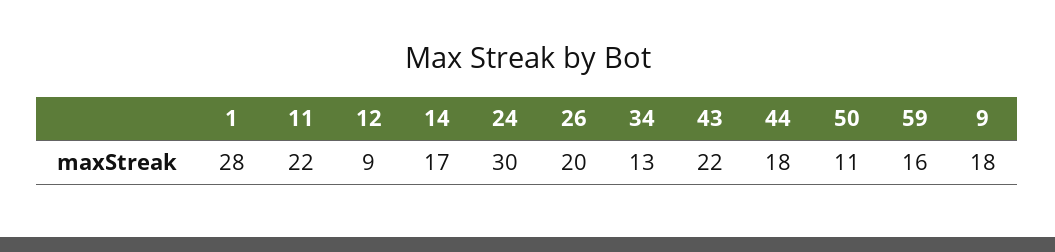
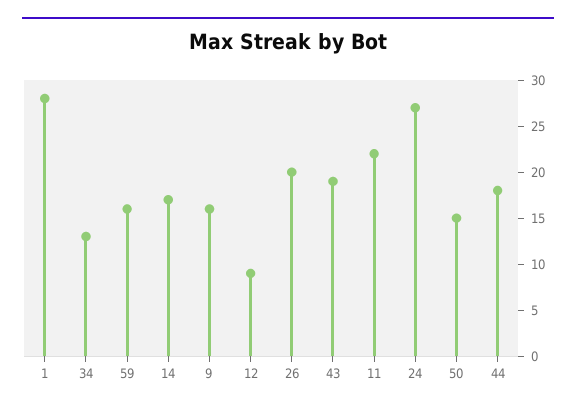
  {
    "1": 28,
    "11": 22,
    "12": 9,
    "14": 17,
-   "24": 30,
+   "24": 27,
    "26": 20,
    "34": 13,
-   "43": 22,
+   "43": 19,
    "44": 18,
-   "50": 11,
+   "50": 15,
    "59": 16,
-   "9": 18
+   "9": 16
  }

